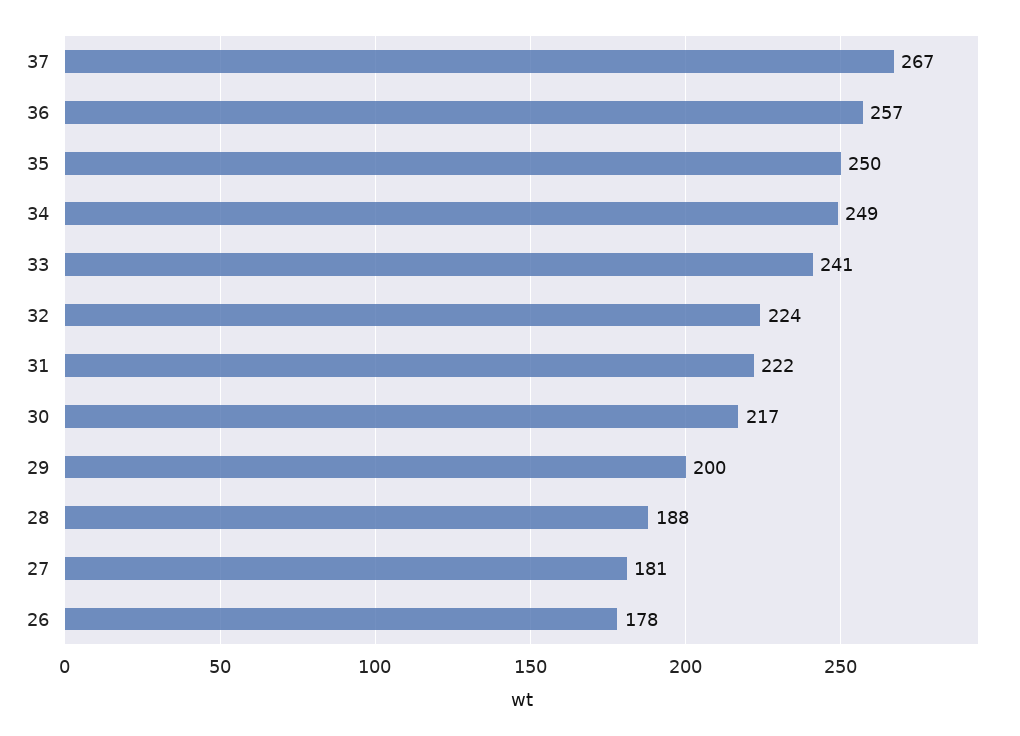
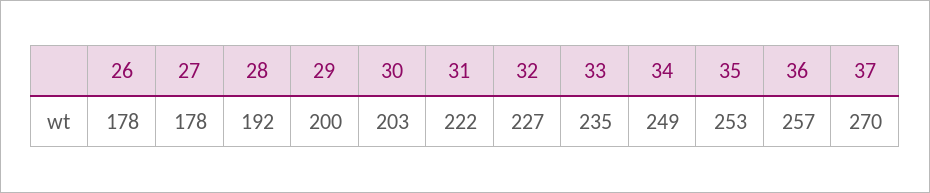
  {
-   "37": 267,
+   "37": 270,
    "36": 257,
-   "35": 250,
+   "35": 253,
    "34": 249,
-   "33": 241,
+   "33": 235,
-   "32": 224,
+   "32": 227,
    "31": 222,
-   "30": 217,
+   "30": 203,
    "29": 200,
-   "28": 188,
+   "28": 192,
-   "27": 181,
+   "27": 178,
    "26": 178
  }

